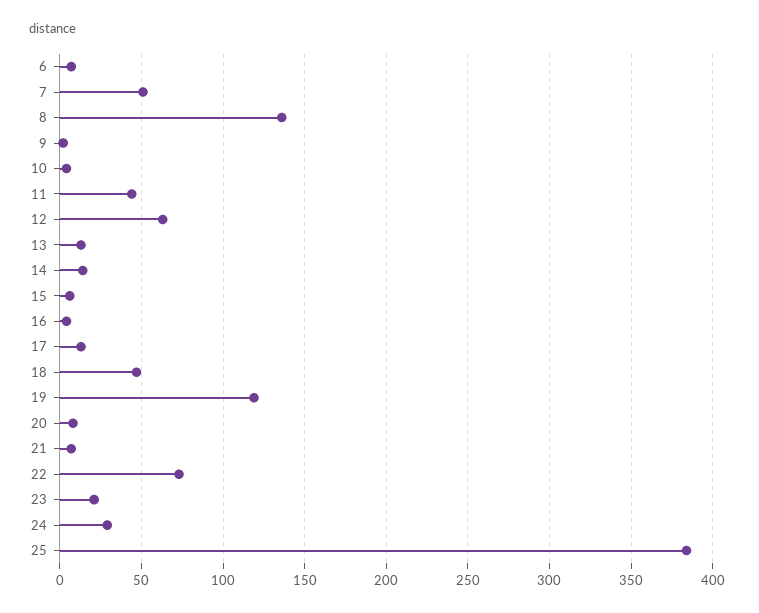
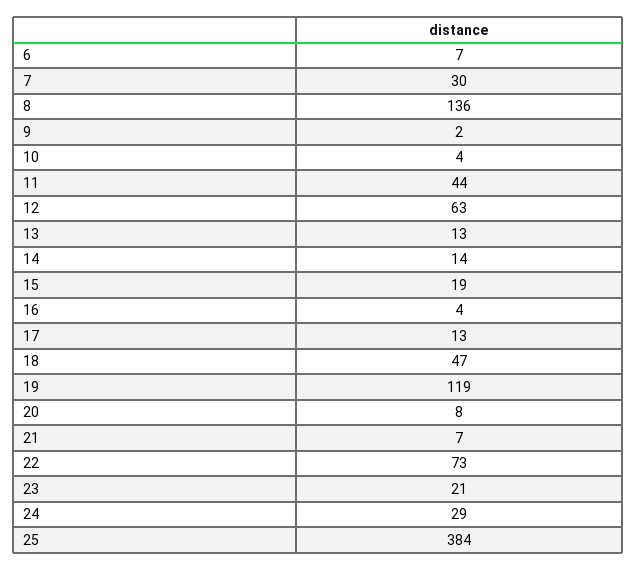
  {
    "6": 7,
-   "7": 50,
+   "7": 30,
    "8": 136,
    "9": 2,
    "10": 4,
    "11": 44,
    "12": 63,
    "13": 13,
    "14": 14,
-   "15": 5,
+   "15": 19,
    "16": 4,
    "17": 13,
    "18": 47,
    "19": 119,
    "20": 8,
    "21": 7,
    "22": 73,
    "23": 21,
    "24": 29,
    "25": 384
  }

